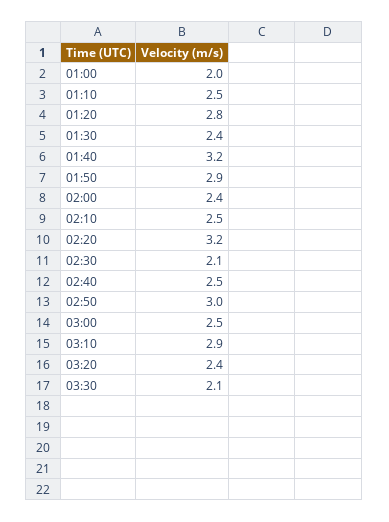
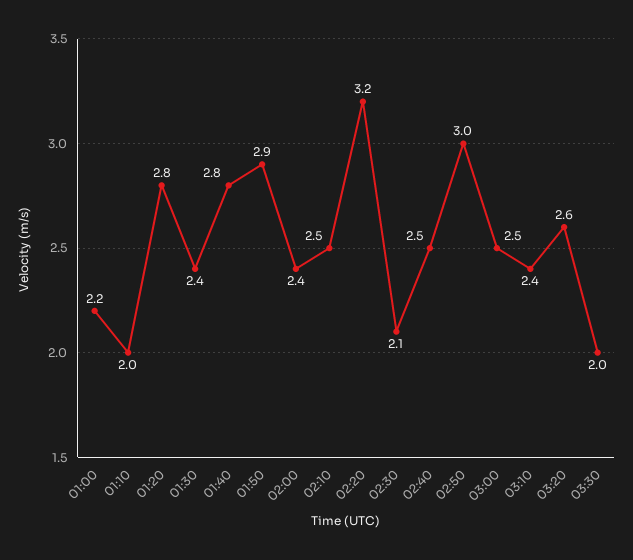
  {
-   "01:00": 2,
+   "01:00": 2.2,
-   "01:10": 2.5,
+   "01:10": 2,
    "01:20": 2.8,
    "01:30": 2.4,
-   "01:40": 3.2,
+   "01:40": 2.8,
    "01:50": 2.9,
    "02:00": 2.4,
    "02:10": 2.5,
    "02:20": 3.2,
    "02:30": 2.1,
    "02:40": 2.5,
    "02:50": 3,
    "03:00": 2.5,
-   "03:10": 2.9,
+   "03:10": 2.4,
-   "03:20": 2.4,
+   "03:20": 2.6,
-   "03:30": 2.1
+   "03:30": 2
  }

